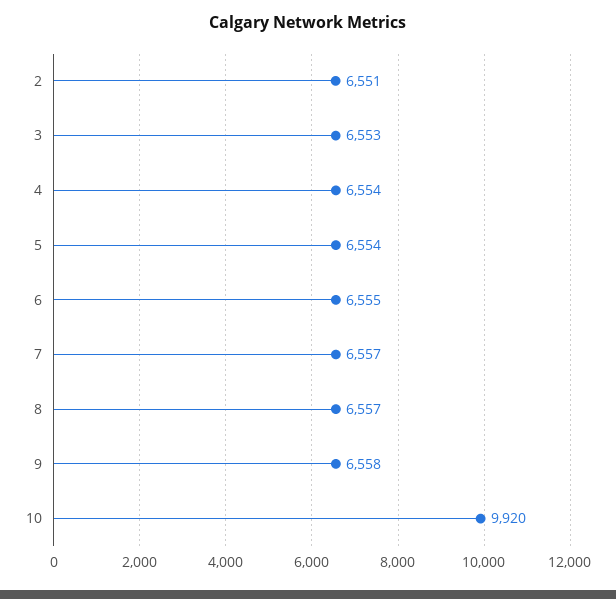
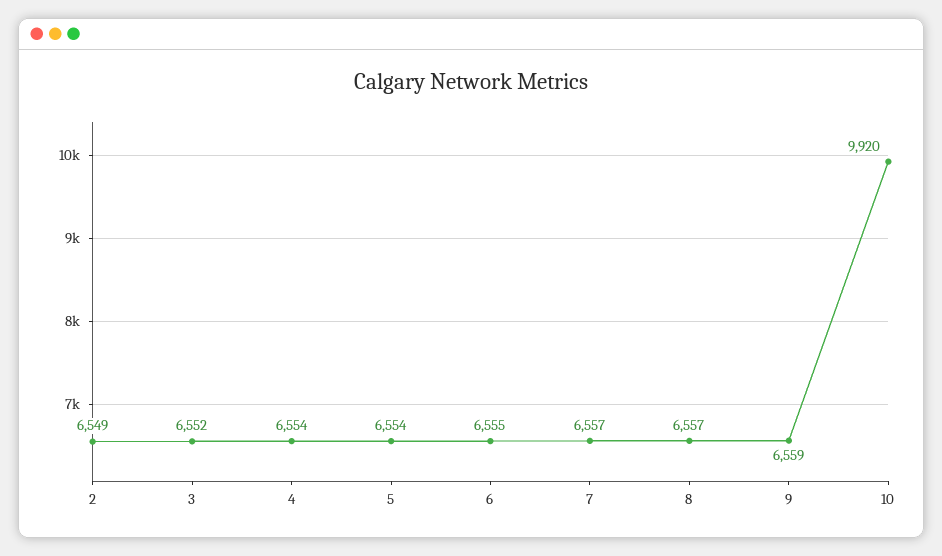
  {
-   "2": 6551,
+   "2": 6549,
-   "3": 6553,
+   "3": 6552,
    "4": 6554,
    "5": 6554,
    "6": 6555,
    "7": 6557,
    "8": 6557,
-   "9": 6558,
+   "9": 6559,
    "10": 9920
  }

